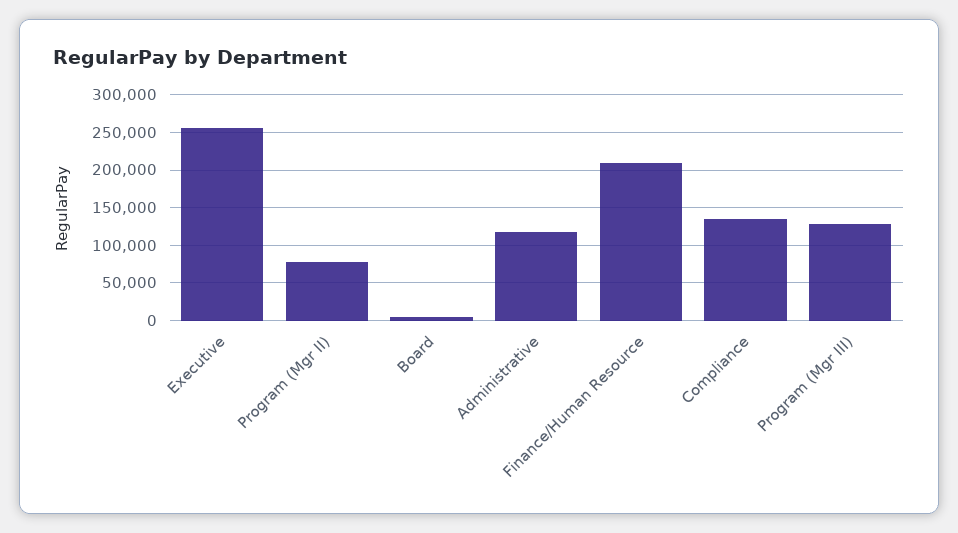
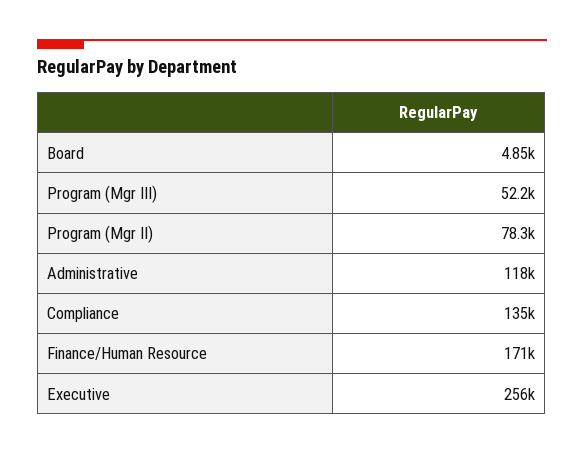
  {
    "Executive": 256000,
    "Program (Mgr II)": 78300,
    "Board": 4850,
    "Administrative": 118000,
-   "Finance/Human Resource": 210000,
+   "Finance/Human Resource": 171000,
    "Compliance": 135000,
-   "Program (Mgr III)": 130000
+   "Program (Mgr III)": 52200
  }

